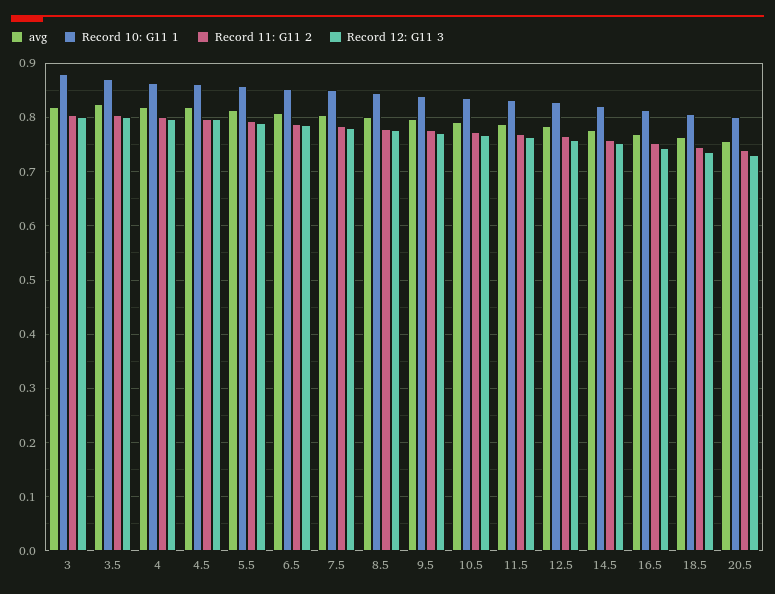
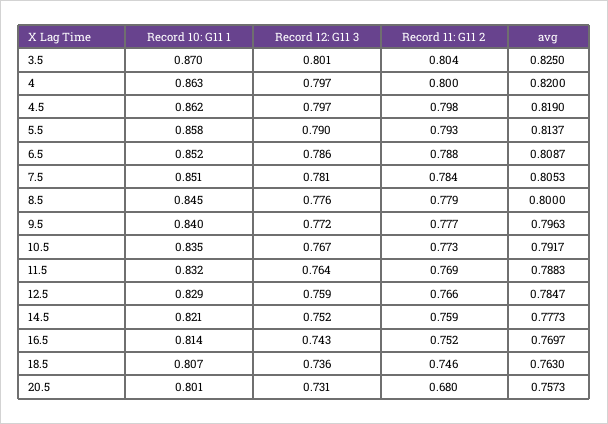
  {
    "avg": {
-     "3": 0.82,
      "3.5": 0.825,
      "4": 0.82,
      "4.5": 0.819,
      "5.5": 0.8137,
      "6.5": 0.8087,
      "7.5": 0.8053,
      "8.5": 0.8,
      "9.5": 0.7963,
      "10.5": 0.7917,
      "11.5": 0.7883,
      "12.5": 0.7847,
      "14.5": 0.7773,
      "16.5": 0.7697,
      "18.5": 0.763,
      "20.5": 0.7573
    },
    "Record 10: G11 1": {
-     "3": 0.88,
      "3.5": 0.87,
      "4": 0.863,
      "4.5": 0.862,
      "5.5": 0.858,
      "6.5": 0.852,
      "7.5": 0.851,
      "8.5": 0.845,
      "9.5": 0.84,
      "10.5": 0.835,
      "11.5": 0.832,
      "12.5": 0.829,
      "14.5": 0.821,
      "16.5": 0.814,
      "18.5": 0.807,
      "20.5": 0.801
    },
    "Record 11: G11 2": {
-     "3": 0.8,
      "3.5": 0.804,
      "4": 0.8,
      "4.5": 0.798,
      "5.5": 0.793,
      "6.5": 0.788,
      "7.5": 0.784,
      "8.5": 0.779,
      "9.5": 0.777,
      "10.5": 0.773,
      "11.5": 0.769,
      "12.5": 0.766,
      "14.5": 0.759,
      "16.5": 0.752,
      "18.5": 0.746,
-     "20.5": 0.74
+     "20.5": 0.68
    },
    "Record 12: G11 3": {
-     "3": 0.8,
      "3.5": 0.801,
      "4": 0.797,
      "4.5": 0.797,
      "5.5": 0.79,
      "6.5": 0.786,
      "7.5": 0.781,
      "8.5": 0.776,
      "9.5": 0.772,
      "10.5": 0.767,
      "11.5": 0.764,
      "12.5": 0.759,
      "14.5": 0.752,
      "16.5": 0.743,
      "18.5": 0.736,
      "20.5": 0.731
    }
  }

